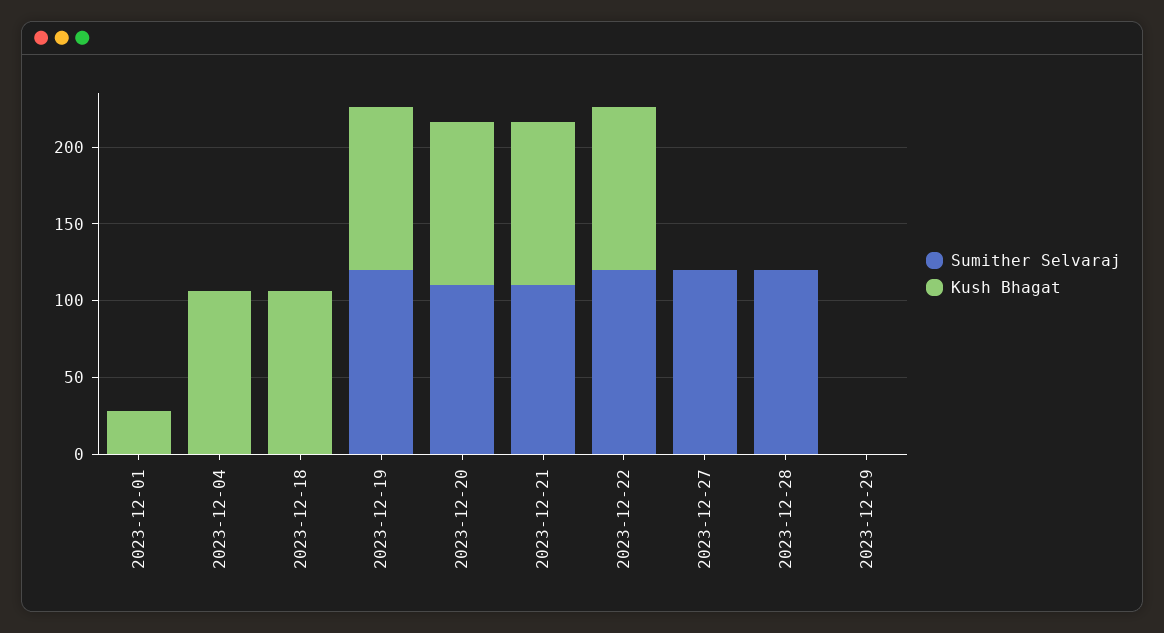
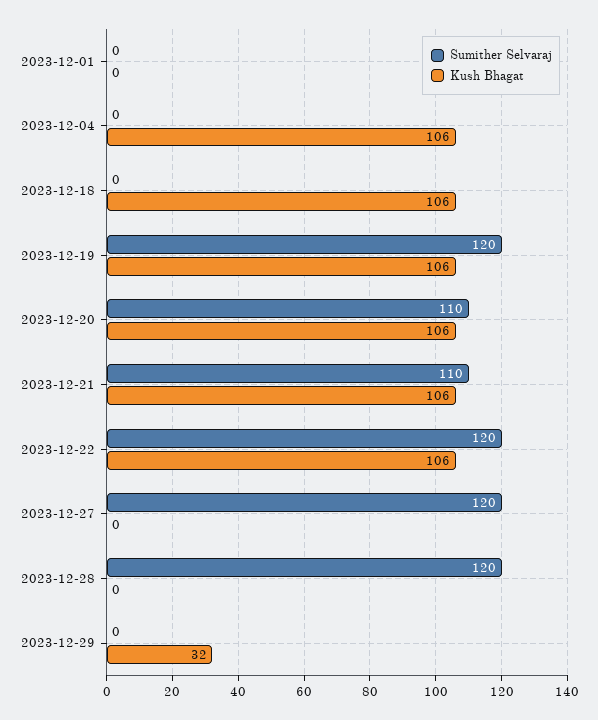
  {
    "Sumither Selvaraj": {
      "2023-12-01": 0,
      "2023-12-04": 0,
      "2023-12-18": 0,
      "2023-12-19": 120,
      "2023-12-20": 110,
      "2023-12-21": 110,
      "2023-12-22": 120,
      "2023-12-27": 120,
      "2023-12-28": 120,
      "2023-12-29": 0
    },
    "Kush Bhagat": {
-     "2023-12-01": 30,
+     "2023-12-01": 0,
      "2023-12-04": 106,
      "2023-12-18": 106,
      "2023-12-19": 106,
      "2023-12-20": 106,
      "2023-12-21": 106,
      "2023-12-22": 106,
      "2023-12-27": 0,
      "2023-12-28": 0,
-     "2023-12-29": 0
+     "2023-12-29": 32
    }
  }

